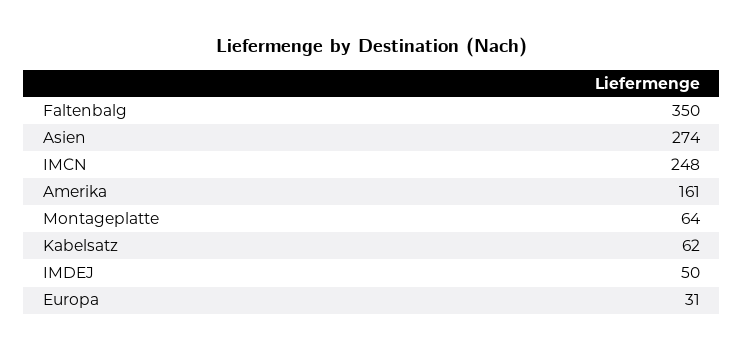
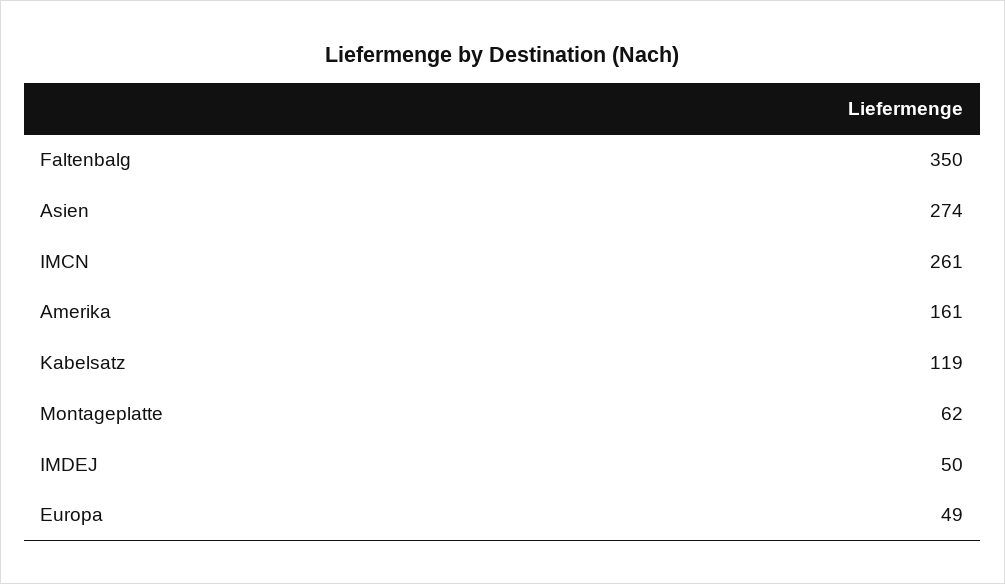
  {
    "Faltenbalg": 350,
    "Asien": 274,
-   "IMCN": 248,
+   "IMCN": 261,
    "Amerika": 161,
-   "Montageplatte": 64,
+   "Montageplatte": 62,
-   "Kabelsatz": 62,
+   "Kabelsatz": 119,
    "IMDEJ": 50,
-   "Europa": 31
+   "Europa": 49
  }

